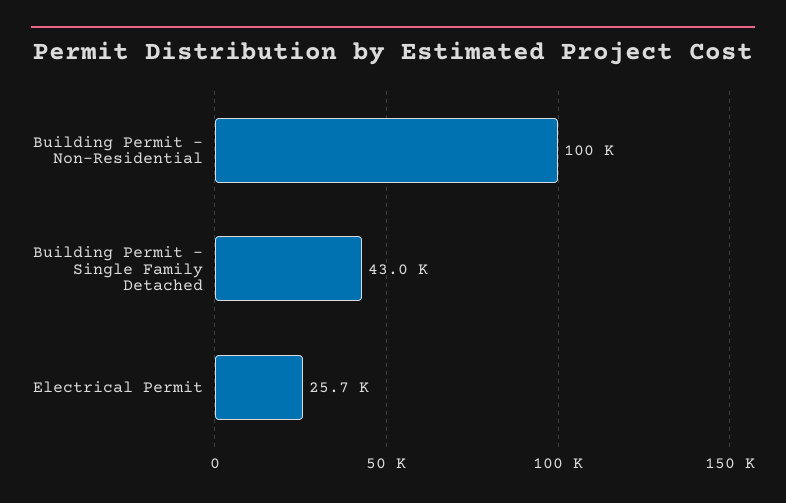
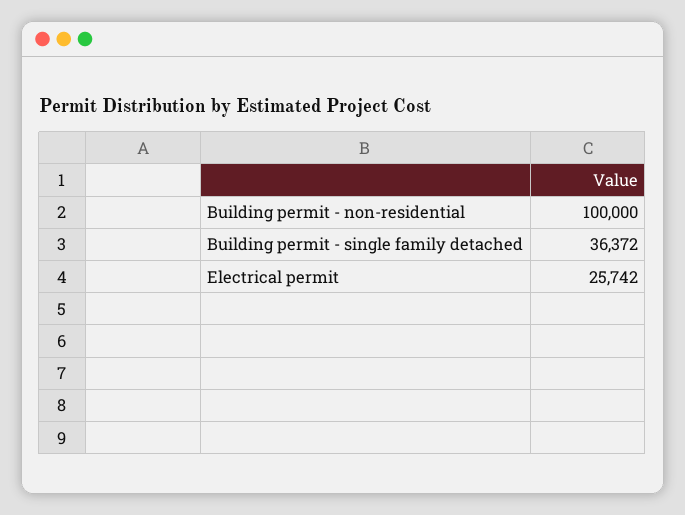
  {
    "Building Permit - Non-Residential": 100000,
-   "Building Permit - Single Family Detached": 43000,
+   "Building Permit - Single Family Detached": 36372,
    "Electrical Permit": 25742
  }

